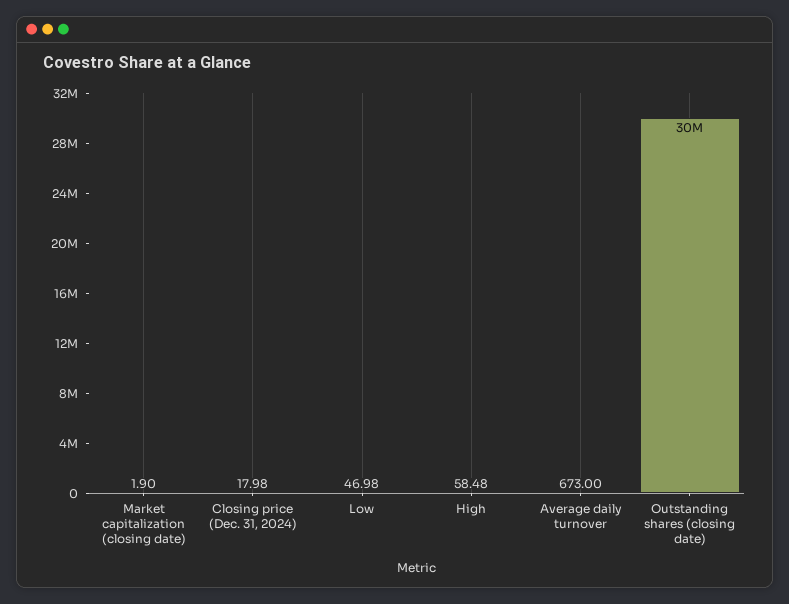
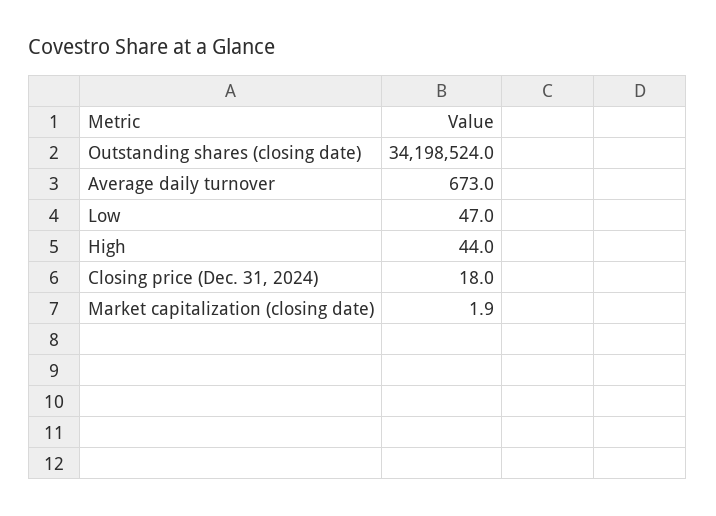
  {
    "Market capitalization (closing date)": 1.9,
    "Closing price (Dec. 31, 2024)": 17.98,
    "Low": 46.98,
-   "High": 58.48,
+   "High": 44,
    "Average daily turnover": 673,
-   "Outstanding shares (closing date)": 30000000
+   "Outstanding shares (closing date)": 34198524
  }

